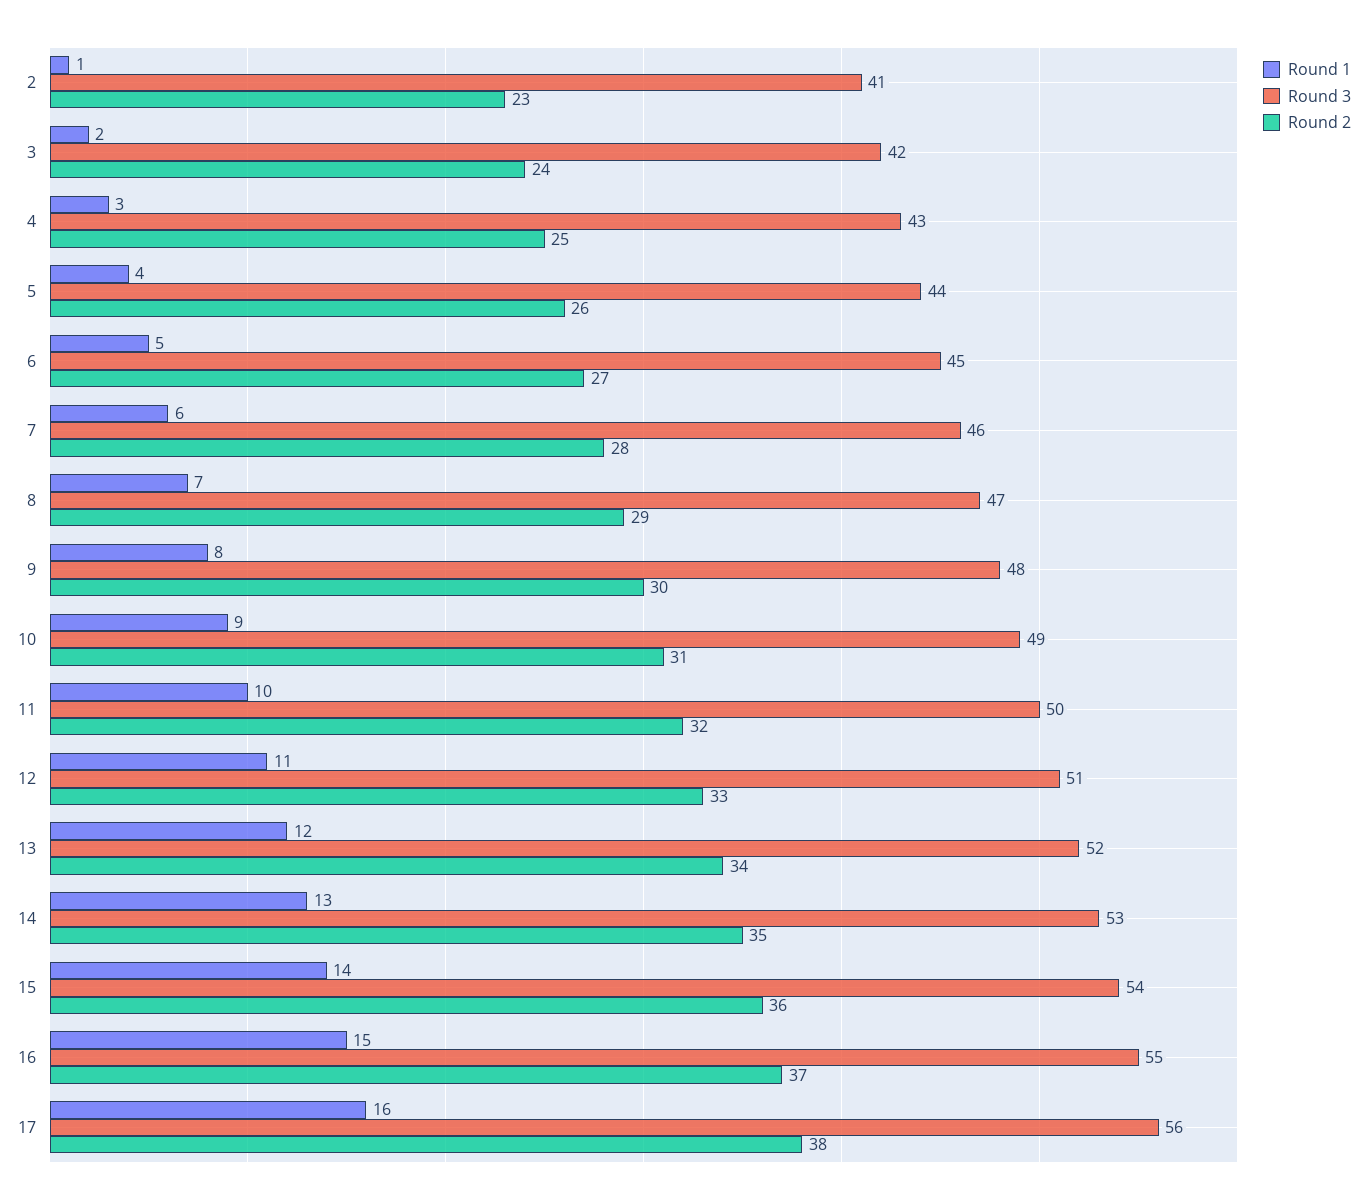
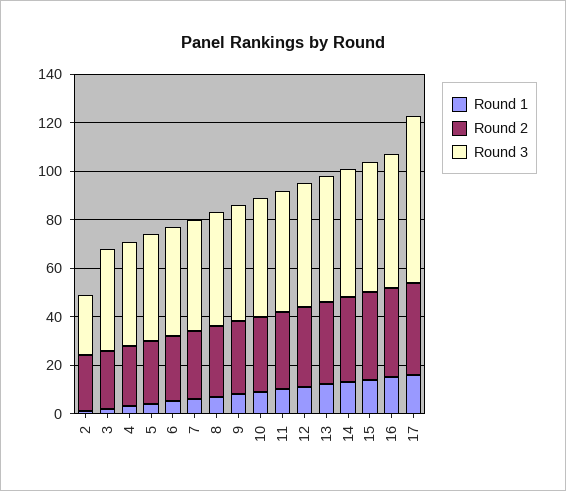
  {
    "Round 1": {
      "2": 1,
      "3": 2,
      "4": 3,
      "5": 4,
      "6": 5,
      "7": 6,
      "8": 7,
      "9": 8,
      "10": 9,
      "11": 10,
      "12": 11,
      "13": 12,
      "14": 13,
      "15": 14,
      "16": 15,
      "17": 16
    },
    "Round 3": {
-     "2": 41,
+     "2": 25,
      "3": 42,
      "4": 43,
      "5": 44,
      "6": 45,
      "7": 46,
      "8": 47,
      "9": 48,
      "10": 49,
      "11": 50,
      "12": 51,
      "13": 52,
      "14": 53,
      "15": 54,
      "16": 55,
-     "17": 56
+     "17": 70
    },
    "Round 2": {
      "2": 23,
      "3": 24,
      "4": 25,
      "5": 26,
      "6": 27,
      "7": 28,
      "8": 29,
      "9": 30,
      "10": 31,
      "11": 32,
      "12": 33,
      "13": 34,
      "14": 35,
      "15": 36,
      "16": 37,
      "17": 38
    }
  }

